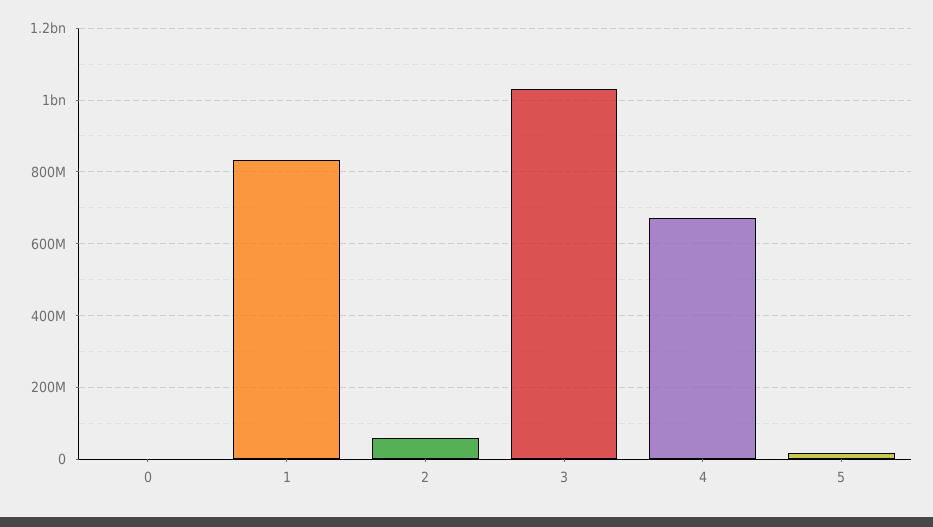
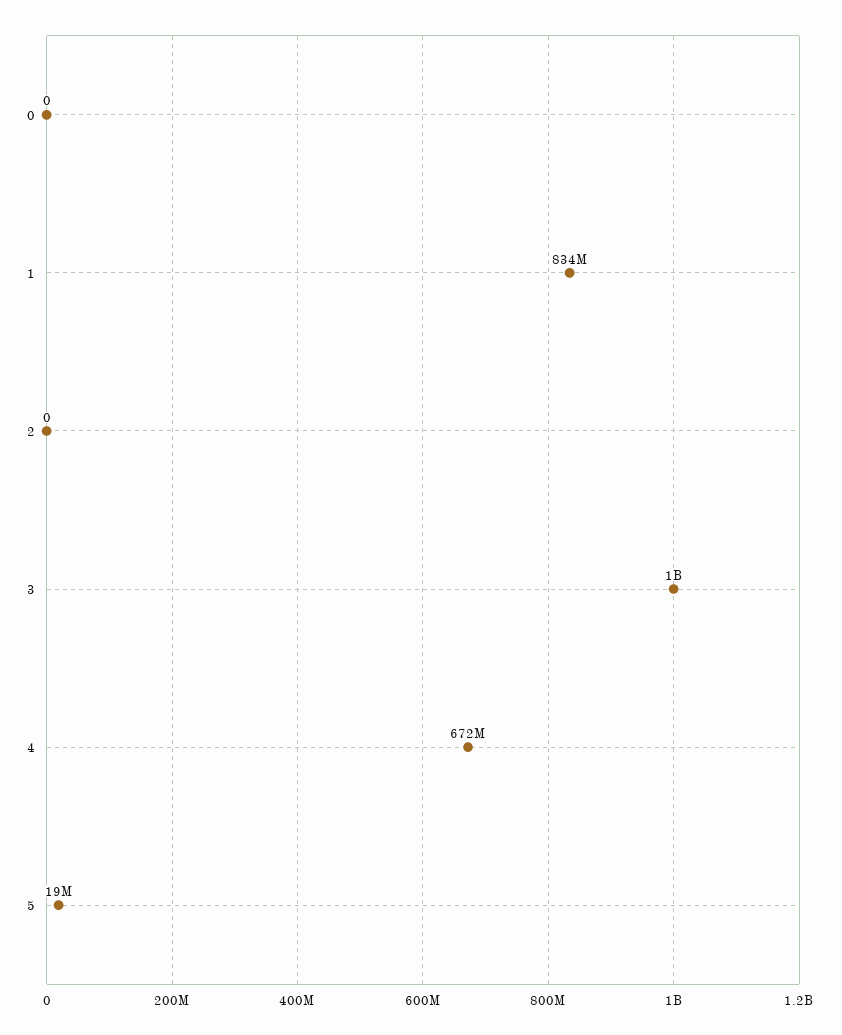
  {
    "0": 0,
    "1": 834000000,
-   "2": 60000000,
+   "2": 0,
    "3": 1000000000,
    "4": 672000000,
    "5": 19000000
  }

